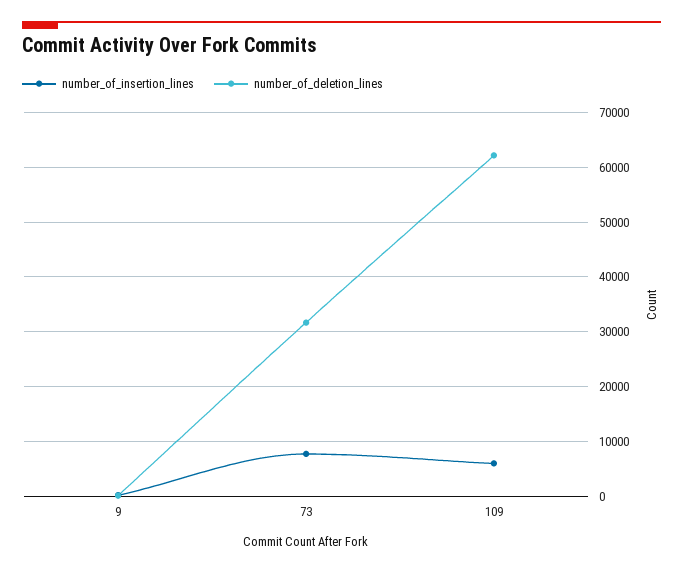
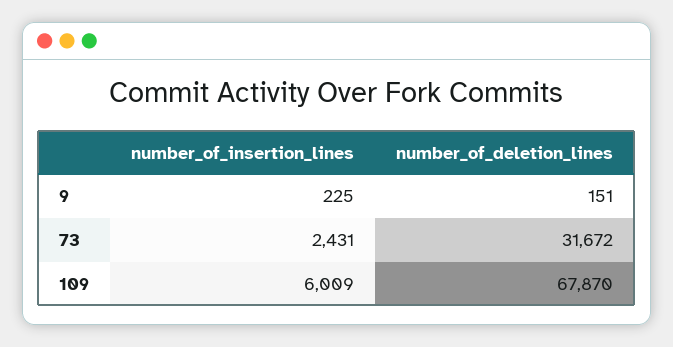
  {
    "number_of_insertion_lines": {
      "9": 225,
-     "73": 8000,
+     "73": 2431,
      "109": 6009
    },
    "number_of_deletion_lines": {
      "9": 151,
      "73": 31672,
-     "109": 62000
+     "109": 67870
    }
  }

